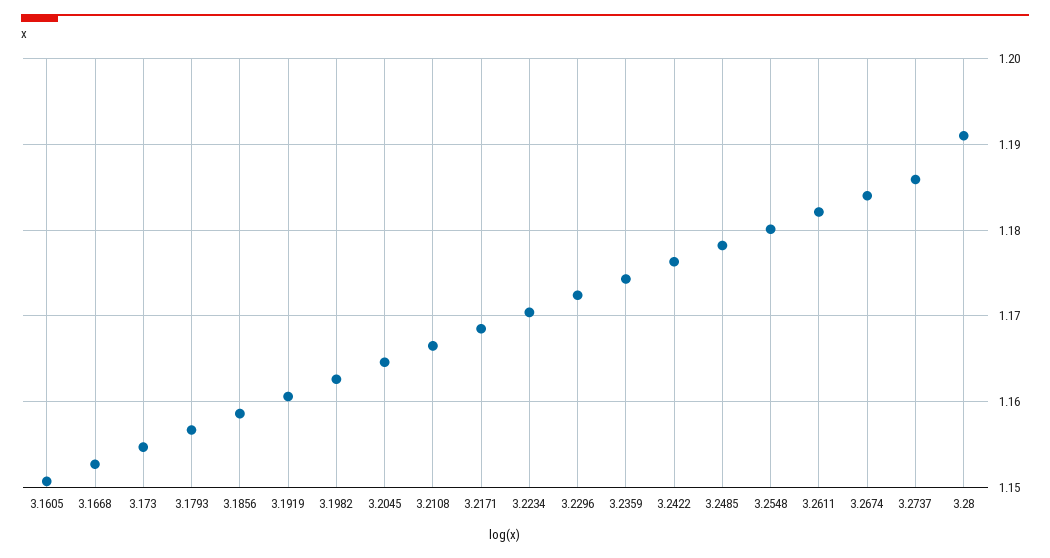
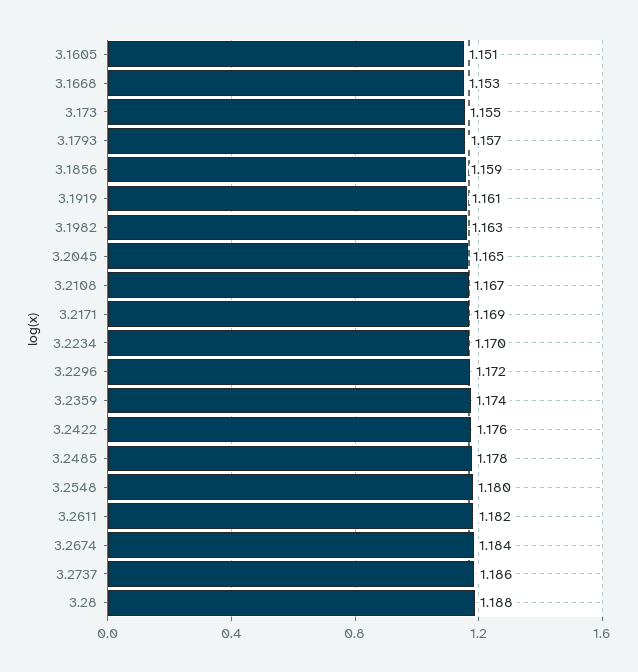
  {
    "3.1605": 1.151,
    "3.1668": 1.153,
    "3.173": 1.155,
    "3.1793": 1.157,
    "3.1856": 1.159,
    "3.1919": 1.161,
    "3.1982": 1.163,
    "3.2045": 1.165,
    "3.2108": 1.167,
    "3.2171": 1.169,
    "3.2234": 1.17,
    "3.2296": 1.172,
    "3.2359": 1.174,
    "3.2422": 1.176,
    "3.2485": 1.178,
    "3.2548": 1.18,
    "3.2611": 1.182,
    "3.2674": 1.184,
    "3.2737": 1.186,
-   "3.28": 1.191
+   "3.28": 1.188
  }

